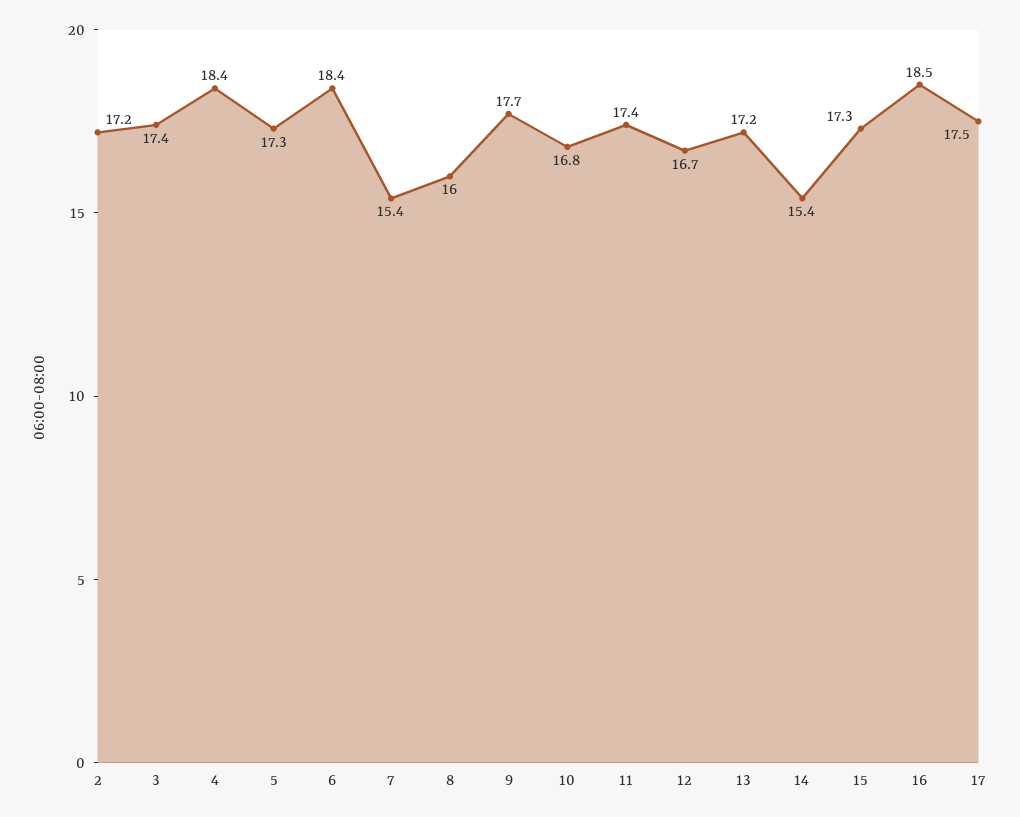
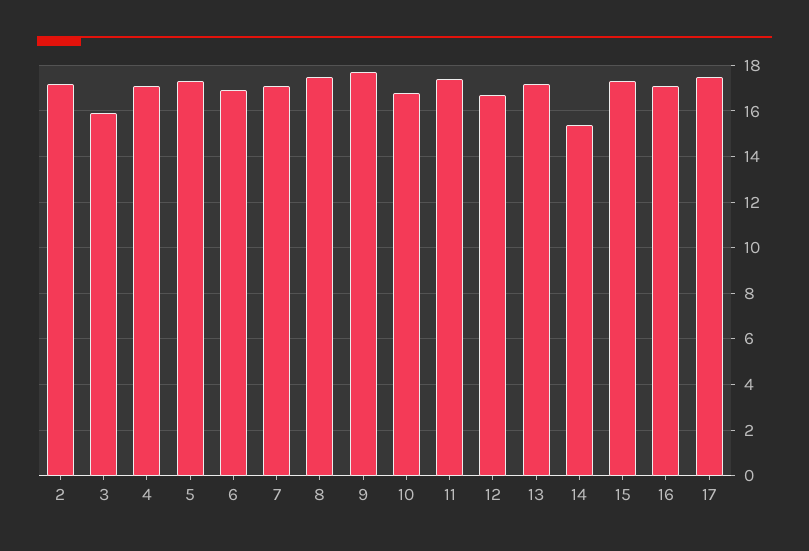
  {
    "2": 17.2,
-   "3": 17.4,
+   "3": 16,
-   "4": 18.4,
+   "4": 17,
    "5": 17.3,
-   "6": 18.4,
+   "6": 17,
-   "7": 15.4,
+   "7": 17,
-   "8": 16,
+   "8": 17.5,
    "9": 17.7,
    "10": 16.8,
    "11": 17.4,
    "12": 16.7,
    "13": 17.2,
    "14": 15.4,
    "15": 17.3,
-   "16": 18.5,
+   "16": 17,
    "17": 17.5
  }

